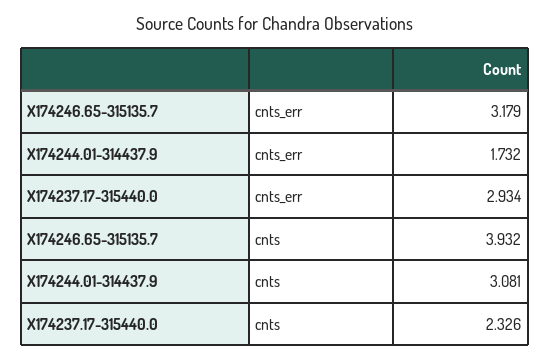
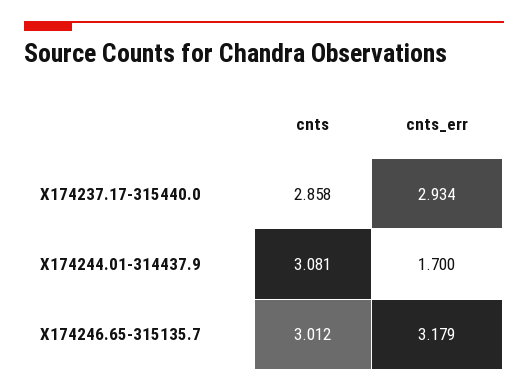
  {
    "X174246.65-315135.7": {
      "cnts_err": 3.179,
-     "cnts": 3.932
+     "cnts": 3.012
    },
    "X174244.01-314437.9": {
-     "cnts_err": 1.732,
+     "cnts_err": 1.7,
      "cnts": 3.081
    },
    "X174237.17-315440.0": {
      "cnts_err": 2.934,
-     "cnts": 2.326
+     "cnts": 2.858
    }
  }

